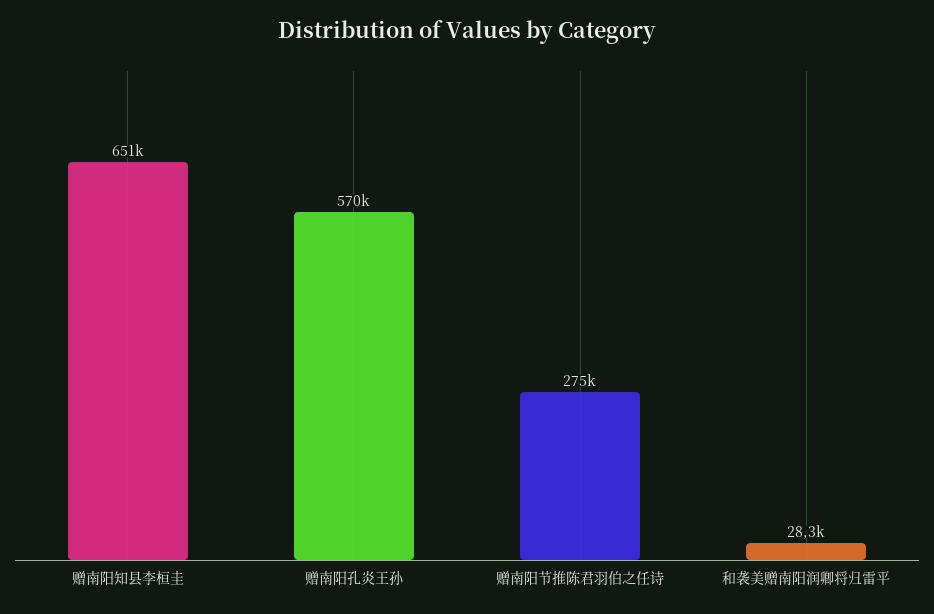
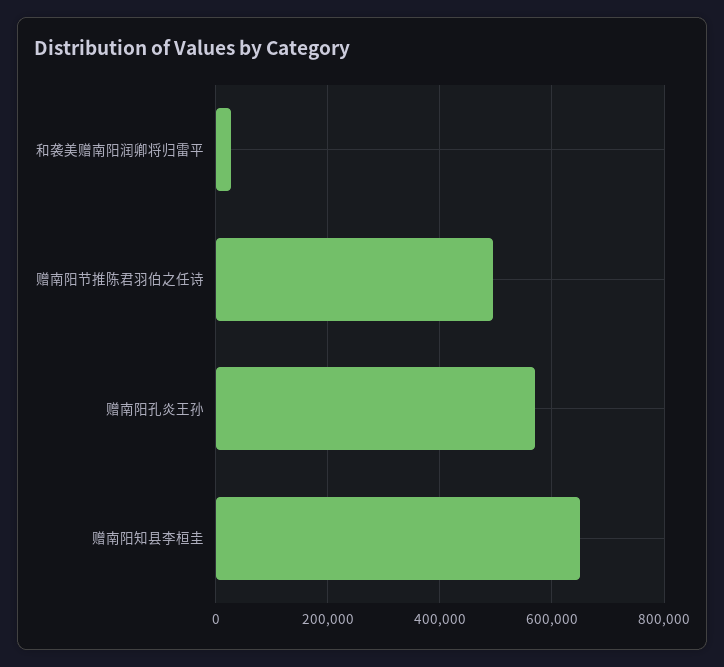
  {
    "赠南阳知县李桓圭": 651000,
    "赠南阳孔炎王孙": 570000,
-   "赠南阳节推陈君羽伯之任诗": 275000,
+   "赠南阳节推陈君羽伯之任诗": 500000,
    "和袭美赠南阳润卿将归雷平": 28300
  }

